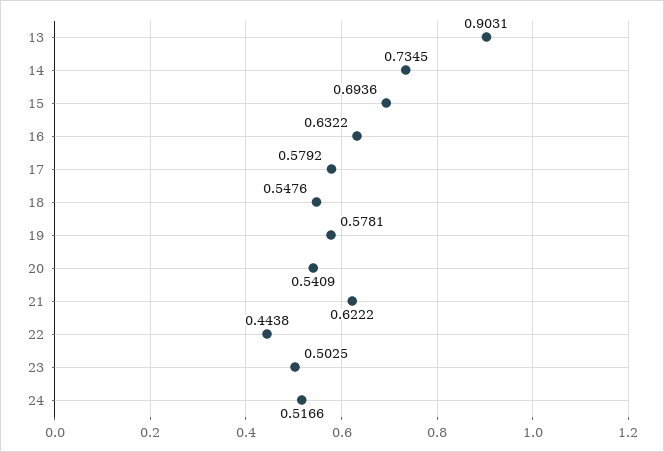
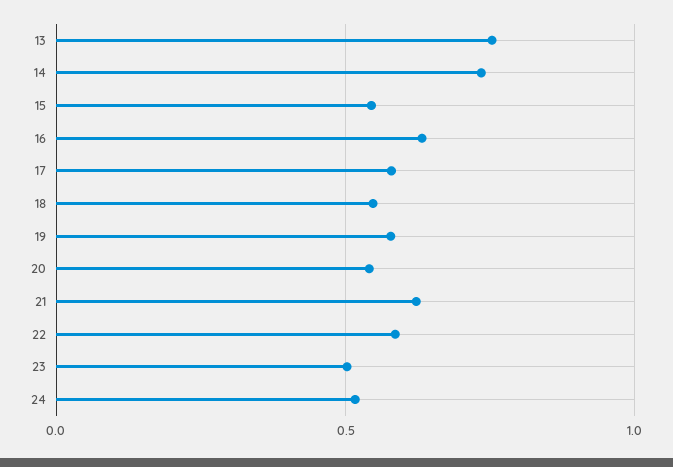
  {
-   "13": 0.9031,
+   "13": 0.75,
    "14": 0.7345,
-   "15": 0.6936,
+   "15": 0.55,
    "16": 0.6322,
    "17": 0.5792,
    "18": 0.5476,
    "19": 0.5781,
    "20": 0.5409,
    "21": 0.6222,
-   "22": 0.4438,
+   "22": 0.6,
    "23": 0.5025,
    "24": 0.5166
  }

